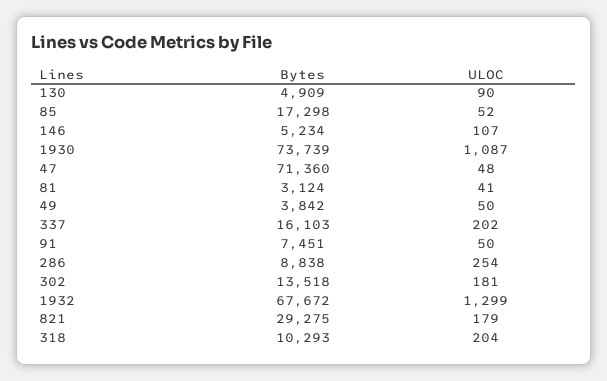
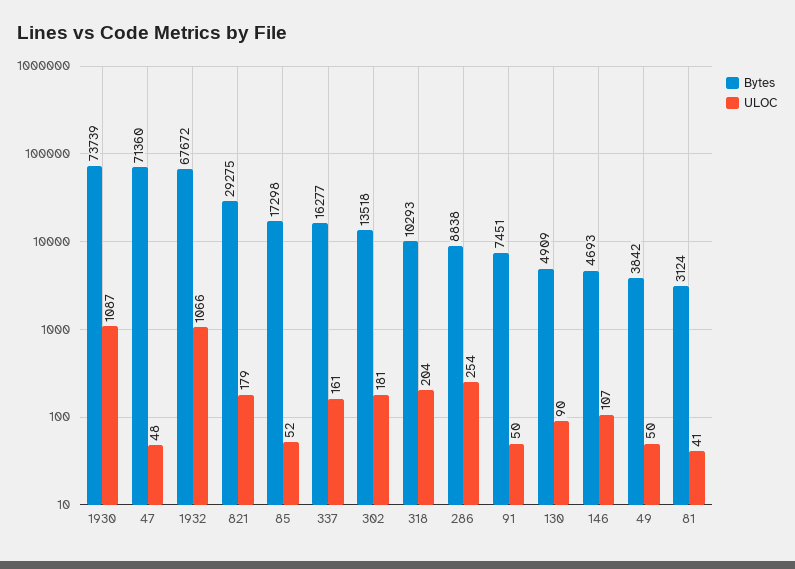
  {
    "Bytes": {
      "130": 4909,
      "85": 17298,
-     "146": 5234,
+     "146": 4693,
      "1930": 73739,
      "47": 71360,
      "81": 3124,
      "49": 3842,
-     "337": 16103,
+     "337": 16277,
      "91": 7451,
      "286": 8838,
      "302": 13518,
      "1932": 67672,
      "821": 29275,
      "318": 10293
    },
    "ULOC": {
      "130": 90,
      "85": 52,
      "146": 107,
      "1930": 1087,
      "47": 48,
      "81": 41,
      "49": 50,
-     "337": 202,
+     "337": 161,
      "91": 50,
      "286": 254,
      "302": 181,
-     "1932": 1299,
+     "1932": 1066,
      "821": 179,
      "318": 204
    }
  }

